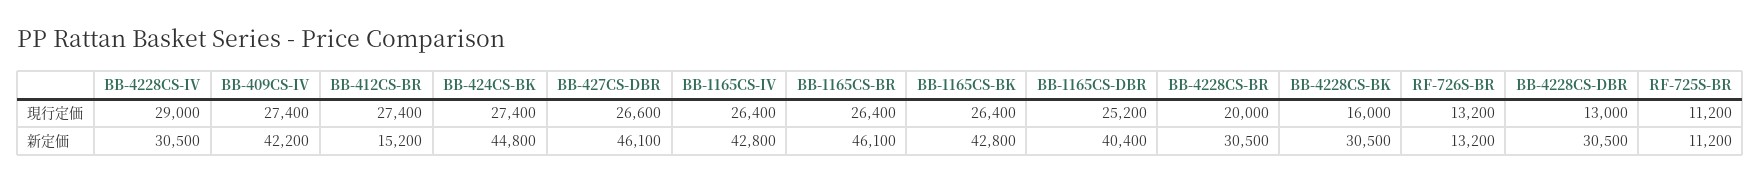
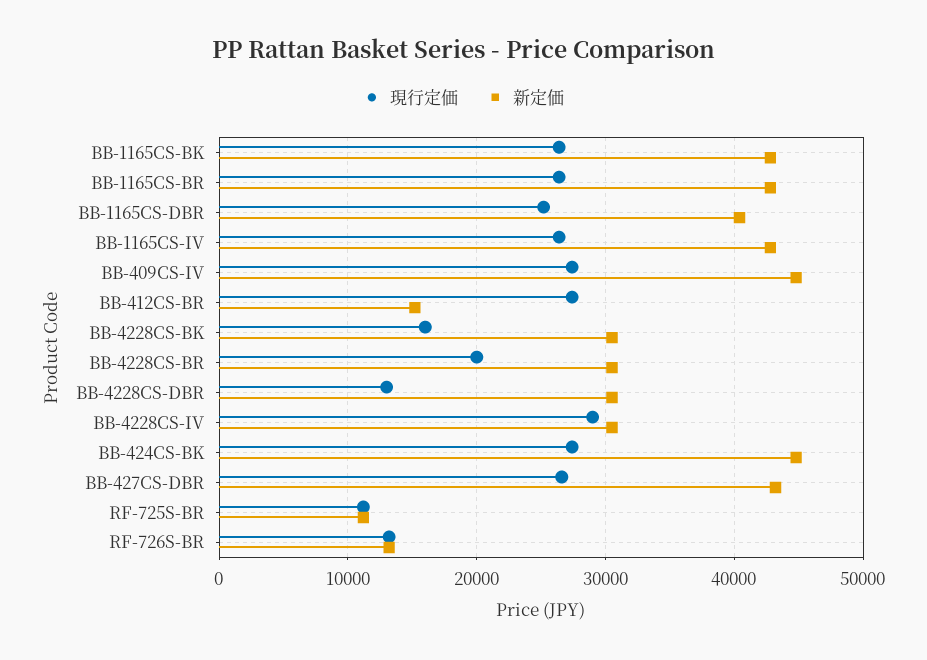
  {
    "現行定価": {
      "BB-4228CS-IV": 29000,
      "BB-409CS-IV": 27400,
      "BB-412CS-BR": 27400,
      "BB-424CS-BK": 27400,
      "BB-427CS-DBR": 26600,
      "BB-1165CS-IV": 26400,
      "BB-1165CS-BR": 26400,
      "BB-1165CS-BK": 26400,
      "BB-1165CS-DBR": 25200,
      "BB-4228CS-BR": 20000,
      "BB-4228CS-BK": 16000,
      "RF-726S-BR": 13200,
      "BB-4228CS-DBR": 13000,
      "RF-725S-BR": 11200
    },
    "新定価": {
      "BB-4228CS-IV": 30500,
-     "BB-409CS-IV": 42200,
+     "BB-409CS-IV": 45000,
      "BB-412CS-BR": 15200,
      "BB-424CS-BK": 44800,
-     "BB-427CS-DBR": 46100,
+     "BB-427CS-DBR": 43000,
      "BB-1165CS-IV": 42800,
-     "BB-1165CS-BR": 46100,
+     "BB-1165CS-BR": 43000,
      "BB-1165CS-BK": 42800,
      "BB-1165CS-DBR": 40400,
      "BB-4228CS-BR": 30500,
      "BB-4228CS-BK": 30500,
      "RF-726S-BR": 13200,
      "BB-4228CS-DBR": 30500,
      "RF-725S-BR": 11200
    }
  }

